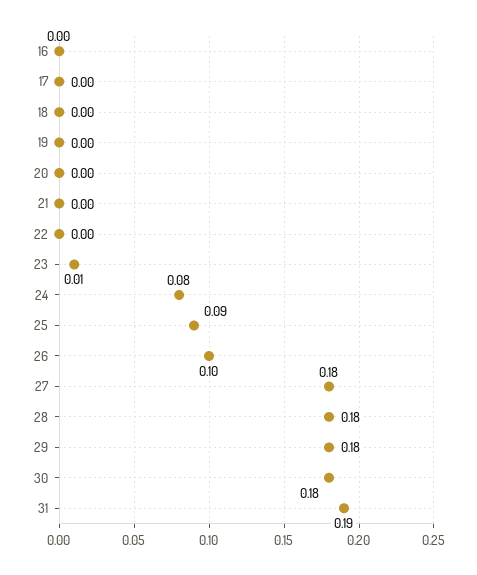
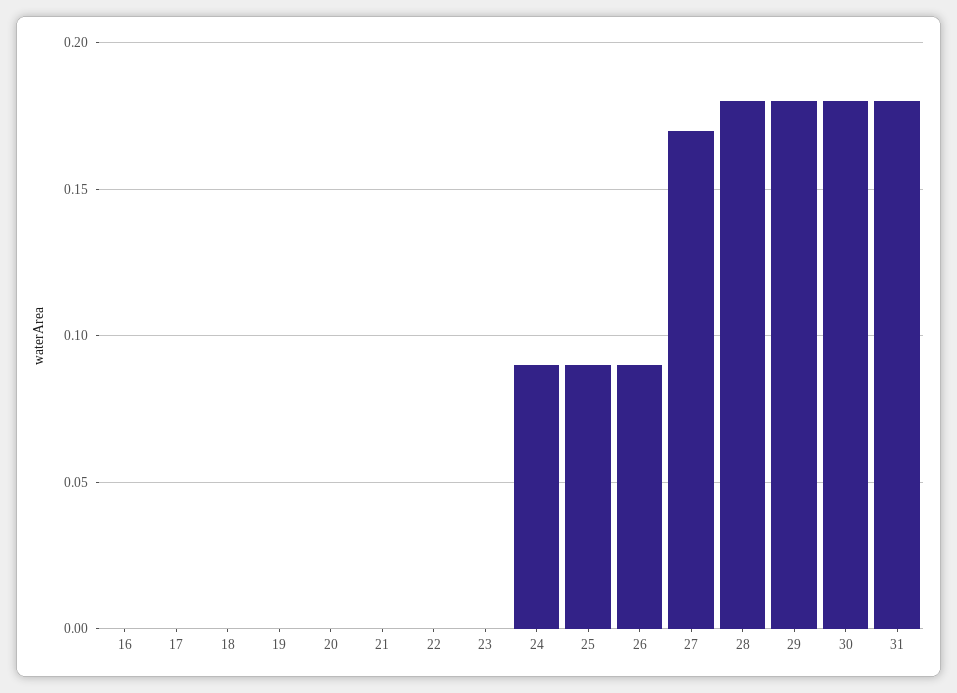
  {
    "16": 0,
    "17": 0,
    "18": 0,
    "19": 0,
    "20": 0,
    "21": 0,
    "22": 0,
-   "23": 0.01,
+   "23": 0,
-   "24": 0.08,
+   "24": 0.09,
    "25": 0.09,
-   "26": 0.1,
+   "26": 0.09,
-   "27": 0.18,
+   "27": 0.17,
    "28": 0.18,
    "29": 0.18,
    "30": 0.18,
-   "31": 0.19
+   "31": 0.18
  }

